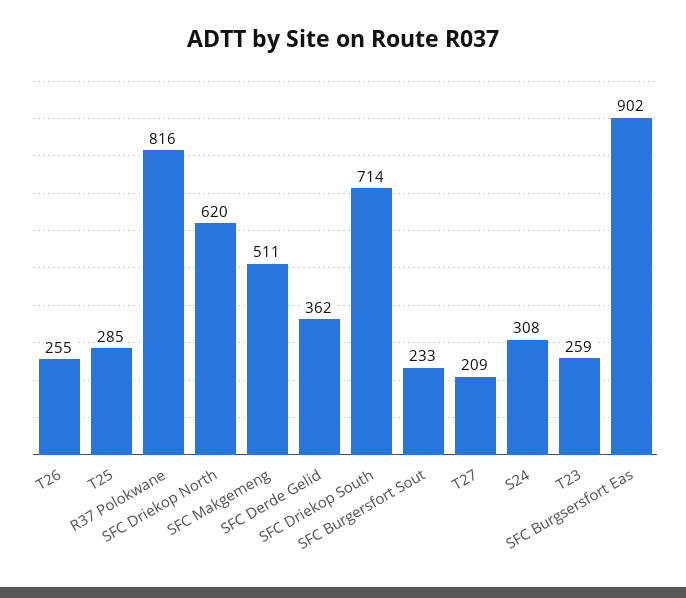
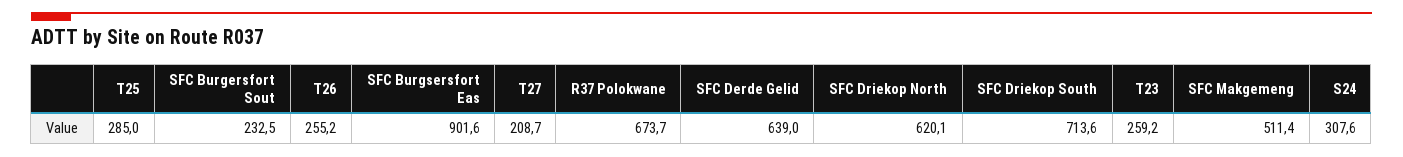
  {
    "T26": 255.2,
    "T25": 285,
-   "R37 Polokwane": 816,
+   "R37 Polokwane": 673.7,
    "SFC Driekop North": 620.1,
    "SFC Makgemeng": 511.4,
-   "SFC Derde Gelid": 362,
+   "SFC Derde Gelid": 639,
    "SFC Driekop South": 713.6,
    "SFC Burgersfort Sout": 232.5,
    "T27": 208.7,
    "S24": 307.6,
    "T23": 259.2,
    "SFC Burgsersfort Eas": 901.6
  }

